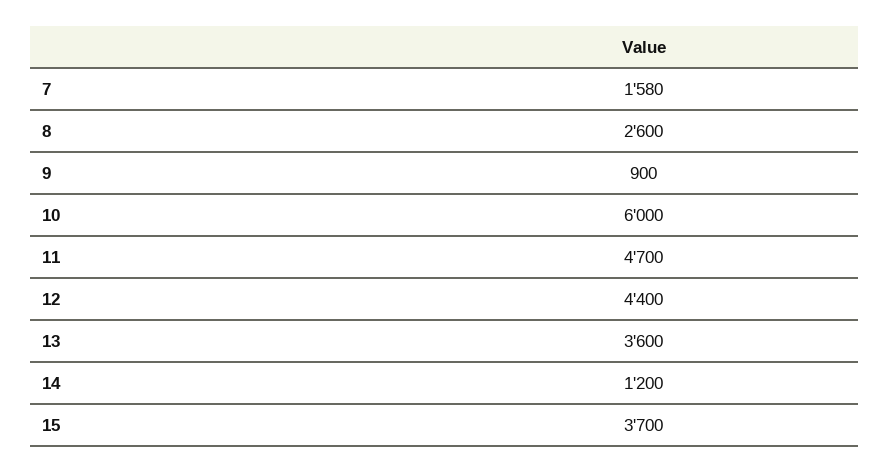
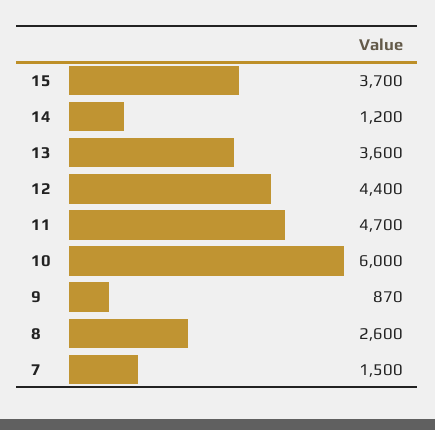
  {
-   "7": 1580,
+   "7": 1500,
    "8": 2600,
-   "9": 900,
+   "9": 870,
    "10": 6000,
    "11": 4700,
    "12": 4400,
    "13": 3600,
    "14": 1200,
    "15": 3700
  }

